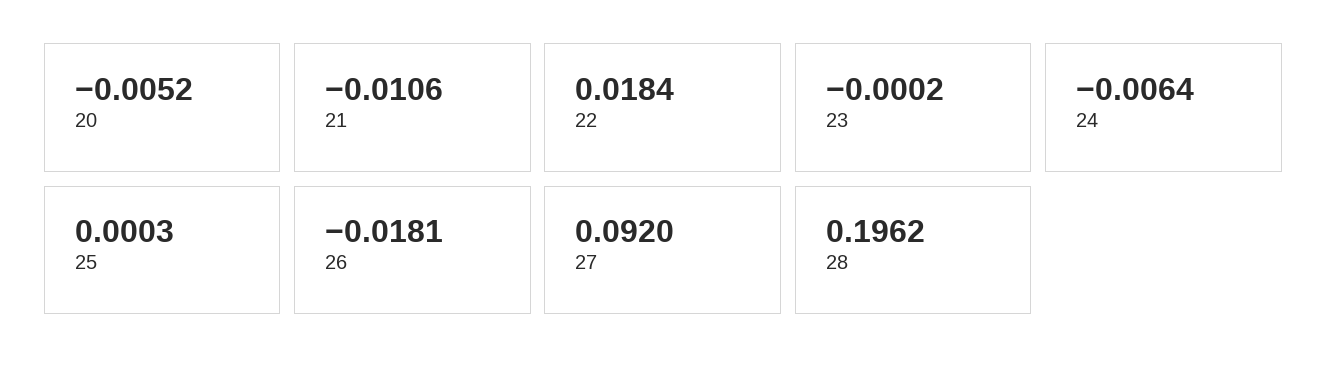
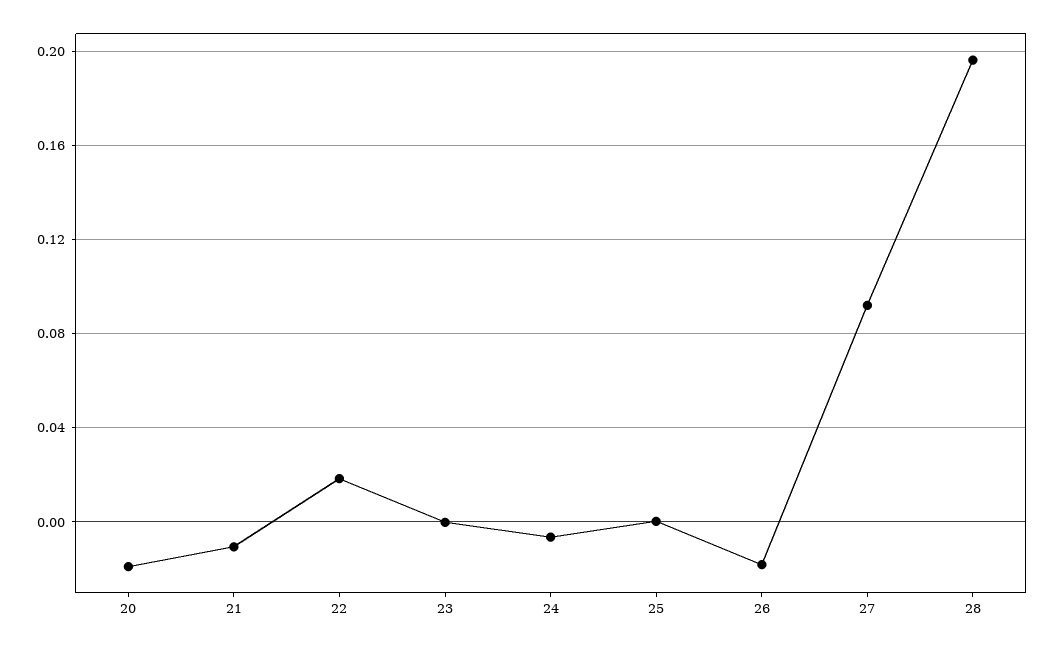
  {
-   "20": -0.0052,
+   "20": -0.02,
    "21": -0.0106,
    "22": 0.0184,
    "23": -0.0002,
    "24": -0.0064,
    "25": 0.0003,
    "26": -0.0181,
    "27": 0.092,
    "28": 0.1962
  }

